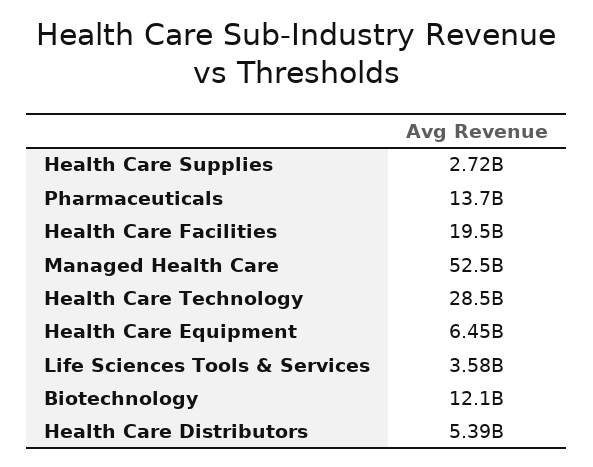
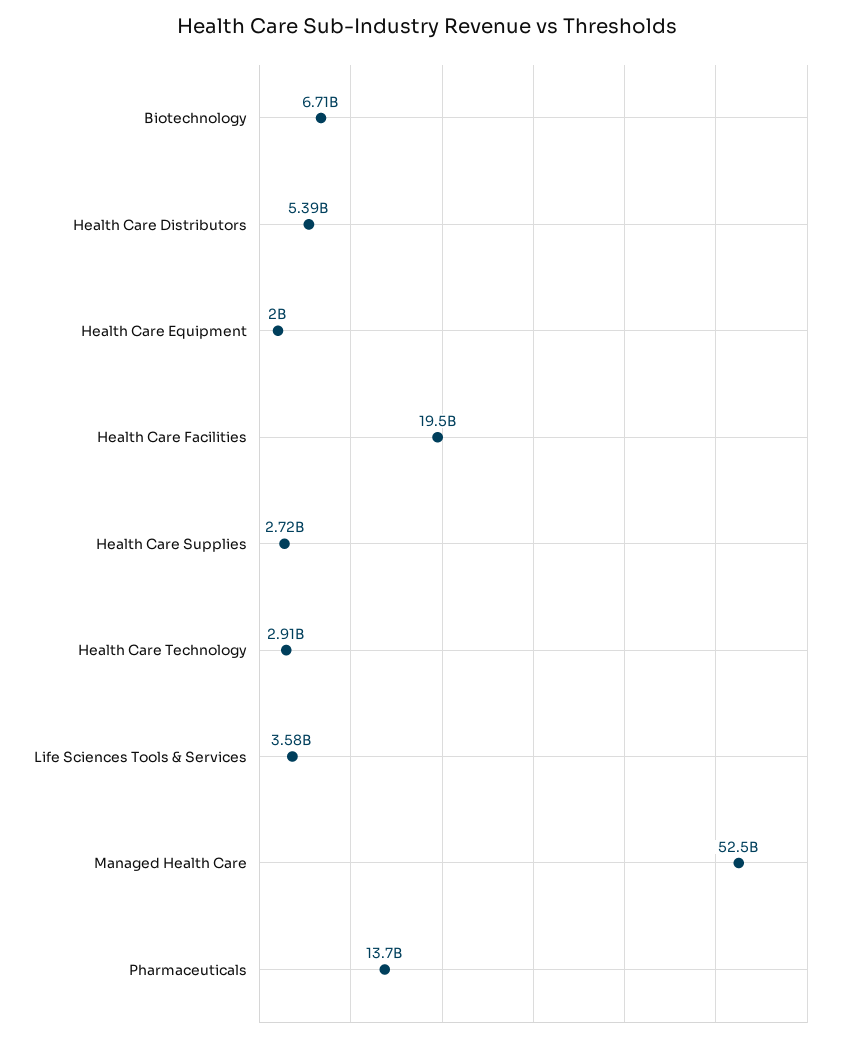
  {
    "Health Care Supplies": 2720000000,
    "Pharmaceuticals": 13700000000,
    "Health Care Facilities": 19500000000,
    "Managed Health Care": 52500000000,
-   "Health Care Technology": 28500000000,
+   "Health Care Technology": 2910000000,
-   "Health Care Equipment": 6450000000,
+   "Health Care Equipment": 2000000000,
    "Life Sciences Tools & Services": 3580000000,
-   "Biotechnology": 12100000000,
+   "Biotechnology": 6710000000,
    "Health Care Distributors": 5390000000
  }

